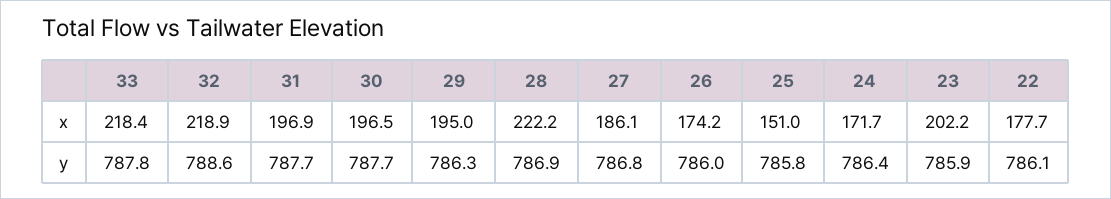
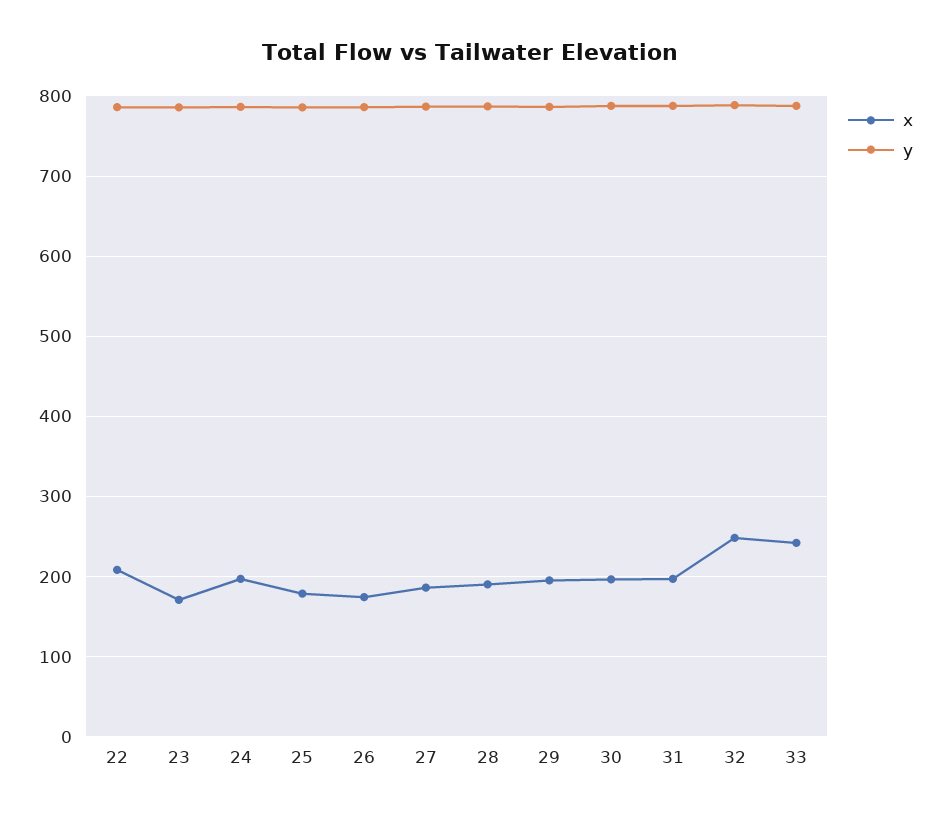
  {
    "x": {
-     "33": 218.4,
+     "33": 240,
-     "32": 218.9,
+     "32": 250,
      "31": 196.9,
      "30": 196.5,
      "29": 195,
-     "28": 222.2,
+     "28": 190,
      "27": 186.1,
      "26": 174.2,
-     "25": 151,
+     "25": 180,
-     "24": 171.7,
+     "24": 200,
-     "23": 202.2,
+     "23": 170,
-     "22": 177.7
+     "22": 210
    },
    "y": {
      "33": 787.8,
      "32": 788.6,
      "31": 787.7,
      "30": 787.7,
      "29": 786.3,
      "28": 786.9,
      "27": 786.8,
      "26": 786,
      "25": 785.8,
      "24": 786.4,
      "23": 785.9,
      "22": 786.1
    }
  }

